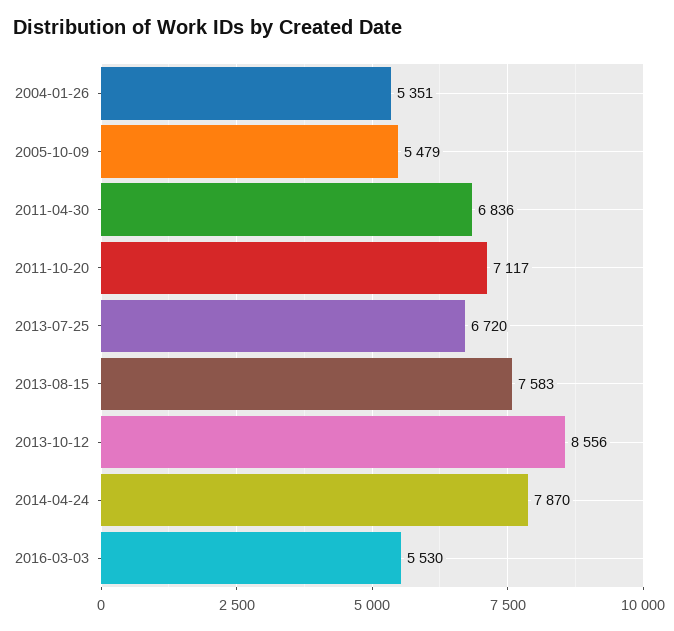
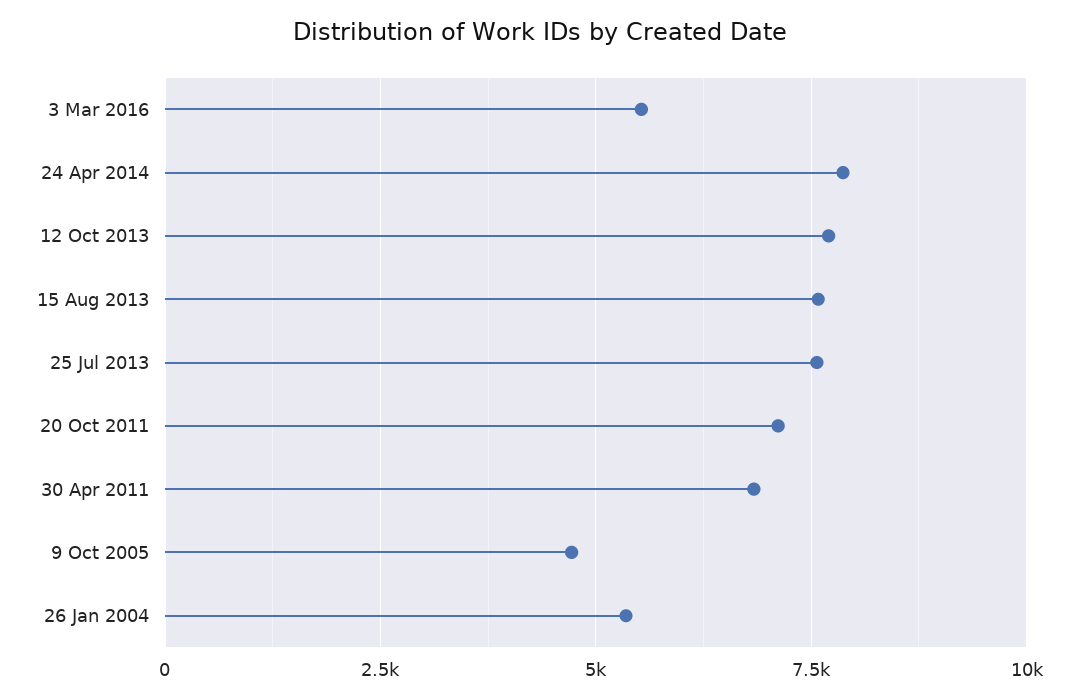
  {
    "2004-01-26": 5351,
-   "2005-10-09": 5479,
+   "2005-10-09": 4750,
    "2011-04-30": 6836,
    "2011-10-20": 7117,
-   "2013-07-25": 6720,
+   "2013-07-25": 7500,
    "2013-08-15": 7583,
-   "2013-10-12": 8556,
+   "2013-10-12": 7750,
    "2014-04-24": 7870,
    "2016-03-03": 5530
  }

